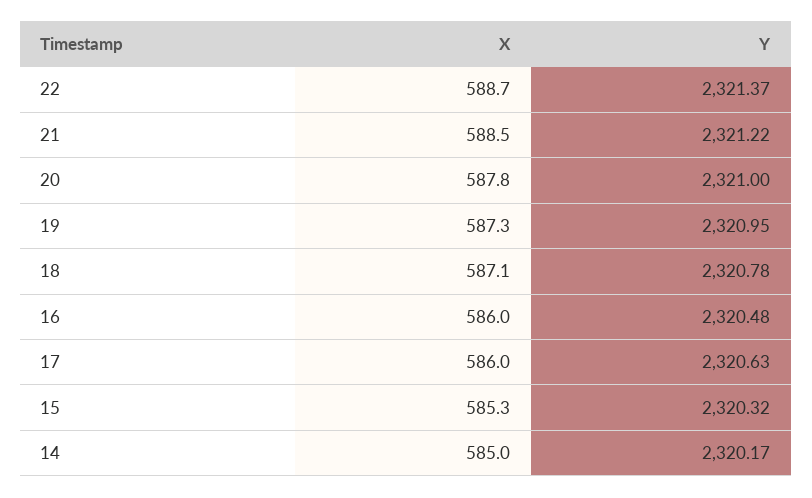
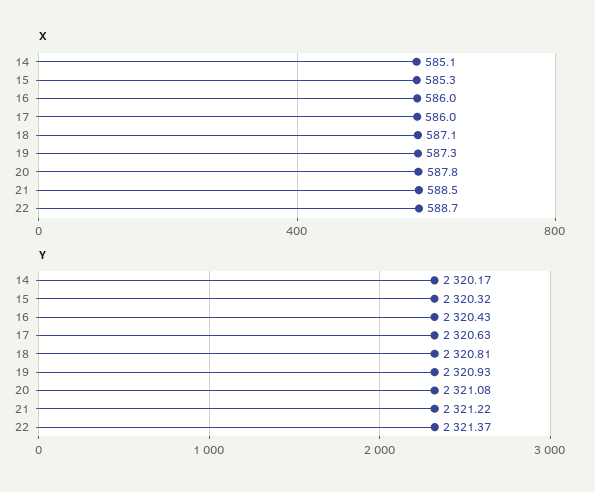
  {
    "X": {
      "22": 588.7,
      "21": 588.5,
      "20": 587.8,
      "19": 587.3,
      "18": 587.1,
      "16": 586,
      "17": 586,
      "15": 585.3,
-     "14": 585
+     "14": 585.1
    },
    "Y": {
      "22": 2321.37,
      "21": 2321.22,
-     "20": 2321,
+     "20": 2321.08,
-     "19": 2320.95,
+     "19": 2320.93,
-     "18": 2320.78,
+     "18": 2320.81,
-     "16": 2320.48,
+     "16": 2320.43,
      "17": 2320.63,
      "15": 2320.32,
      "14": 2320.17
    }
  }

